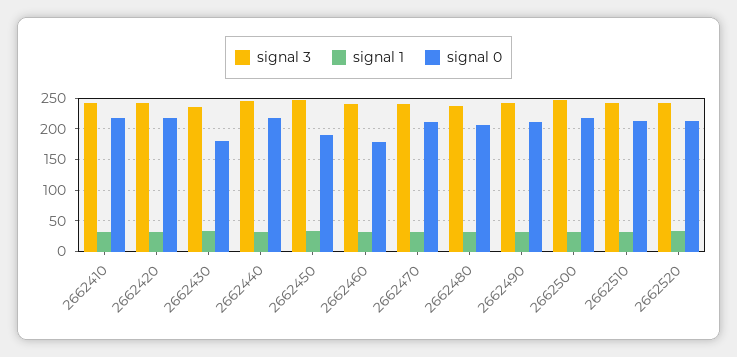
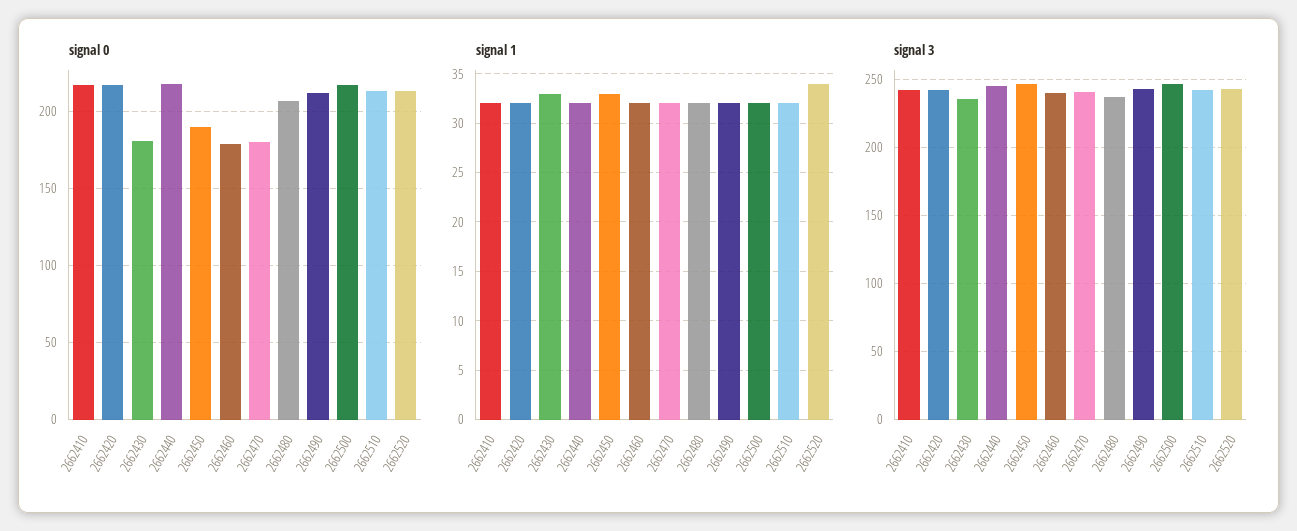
  {
    "signal 3": {
      "2662410": 240,
      "2662420": 240,
      "2662430": 235,
      "2662440": 245,
      "2662450": 245,
      "2662460": 240,
      "2662470": 240,
      "2662480": 235,
      "2662490": 245,
      "2662500": 245,
      "2662510": 240,
      "2662520": 245
    },
    "signal 1": {
      "2662410": 32,
      "2662420": 32,
      "2662430": 33,
      "2662440": 32,
      "2662450": 33,
      "2662460": 32,
      "2662470": 32,
      "2662480": 32,
      "2662490": 32,
      "2662500": 32,
      "2662510": 32,
      "2662520": 34
    },
    "signal 0": {
      "2662410": 215,
      "2662420": 215,
      "2662430": 180,
      "2662440": 220,
      "2662450": 190,
      "2662460": 180,
-     "2662470": 210,
+     "2662470": 180,
      "2662480": 205,
      "2662490": 210,
      "2662500": 215,
      "2662510": 215,
      "2662520": 215
    }
  }

